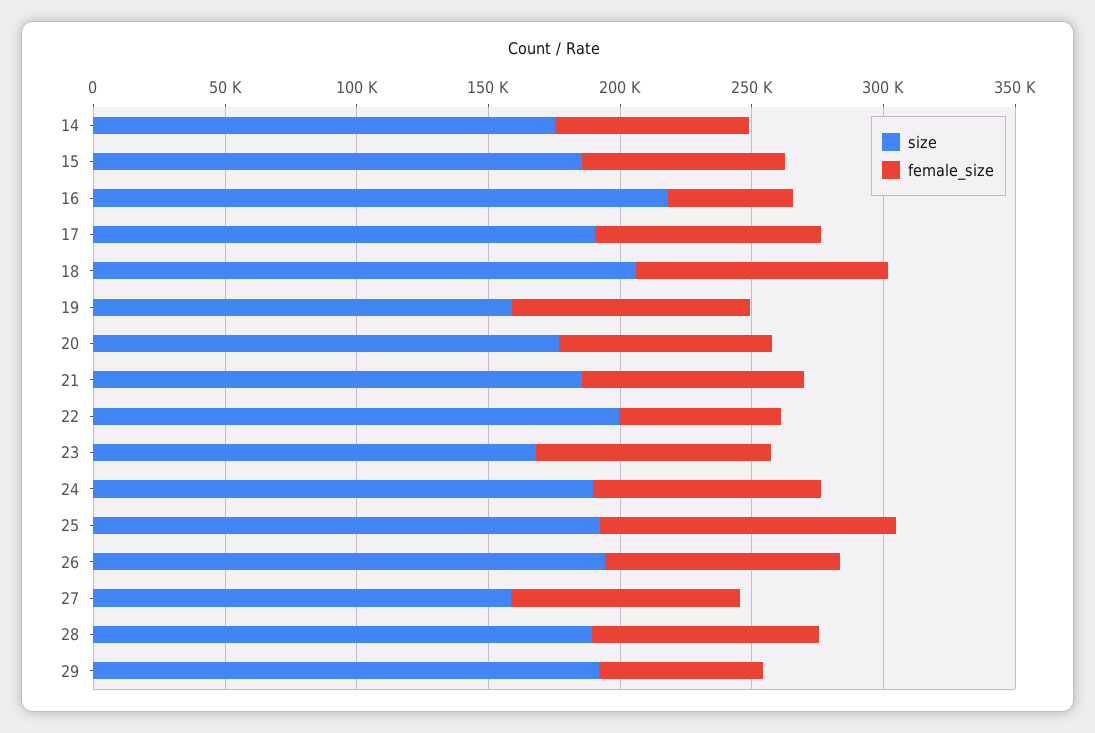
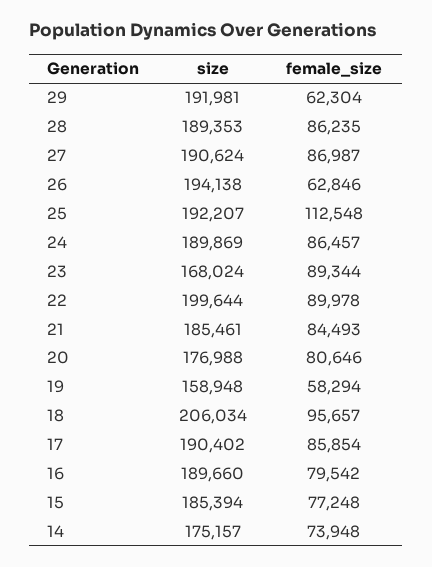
  {
    "size": {
      "14": 175157,
      "15": 185394,
-     "16": 220000,
+     "16": 189660,
      "17": 190402,
      "18": 206034,
      "19": 158948,
      "20": 176988,
      "21": 185461,
      "22": 199644,
      "23": 168024,
      "24": 189869,
      "25": 192207,
      "26": 194138,
-     "27": 160000,
+     "27": 190624,
      "28": 189353,
      "29": 191981
    },
    "female_size": {
      "14": 73948,
      "15": 77248,
-     "16": 50000,
+     "16": 79542,
      "17": 85854,
      "18": 95657,
-     "19": 90000,
+     "19": 58294,
      "20": 80646,
      "21": 84493,
-     "22": 60000,
+     "22": 89978,
      "23": 89344,
      "24": 86457,
      "25": 112548,
-     "26": 90000,
+     "26": 62846,
      "27": 86987,
      "28": 86235,
      "29": 62304
    }
  }

